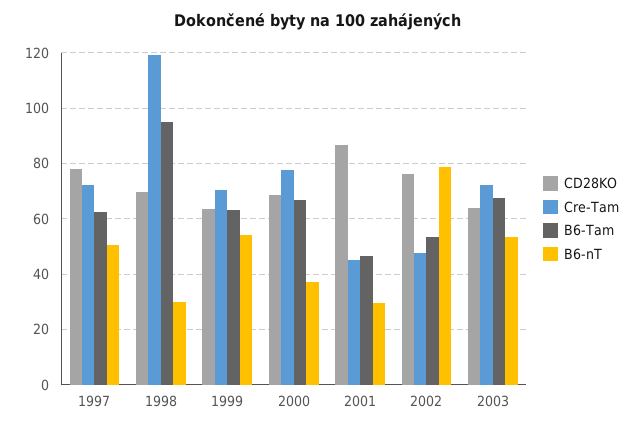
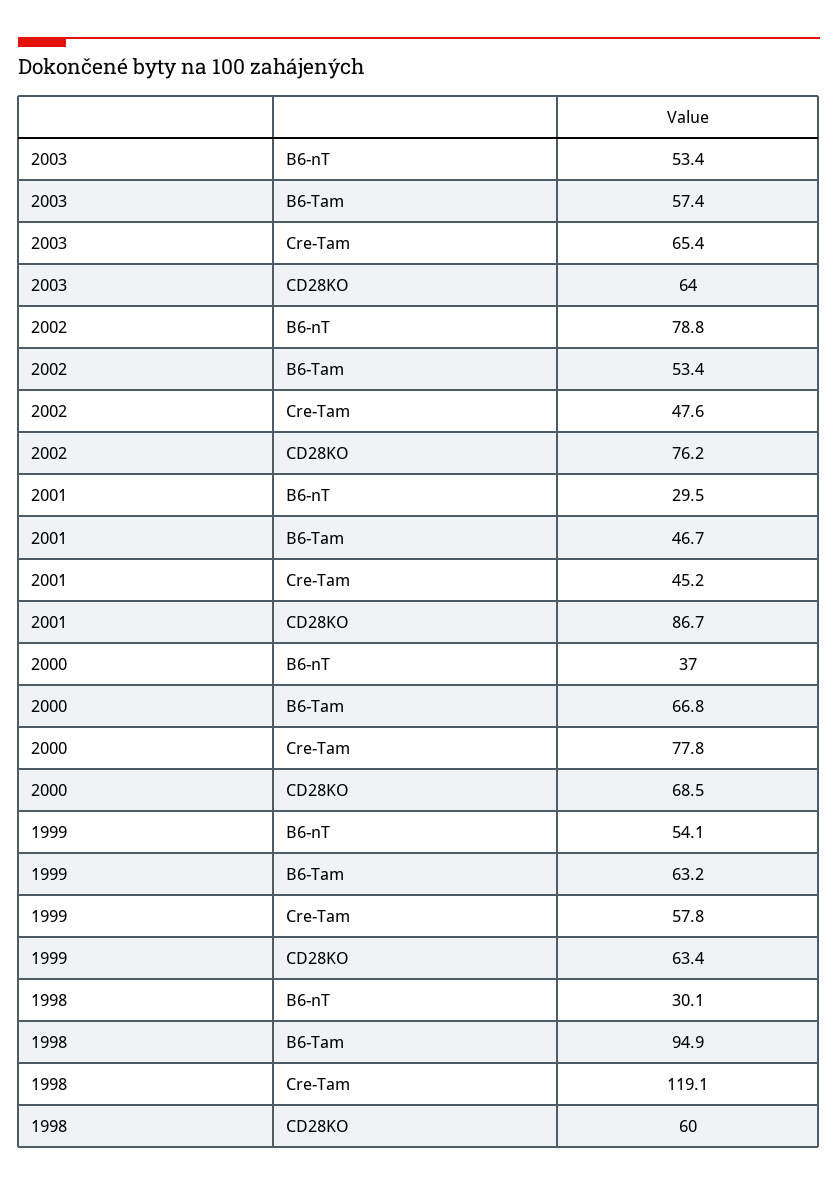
  {
    "CD28KO": {
-     "1997": 77.5,
-     "1998": 70,
+     "1998": 60,
      "1999": 63.4,
      "2000": 68.5,
      "2001": 86.7,
      "2002": 76.2,
      "2003": 64
    },
    "Cre-Tam": {
-     "1997": 72.5,
      "1998": 119.1,
-     "1999": 70,
+     "1999": 57.8,
      "2000": 77.8,
      "2001": 45.2,
      "2002": 47.6,
-     "2003": 72.5
+     "2003": 65.4
    },
    "B6-Tam": {
-     "1997": 62.5,
      "1998": 94.9,
      "1999": 63.2,
      "2000": 66.8,
      "2001": 46.7,
      "2002": 53.4,
-     "2003": 67.5
+     "2003": 57.4
    },
    "B6-nT": {
-     "1997": 50,
      "1998": 30.1,
      "1999": 54.1,
      "2000": 37,
      "2001": 29.5,
      "2002": 78.8,
      "2003": 53.4
    }
  }

